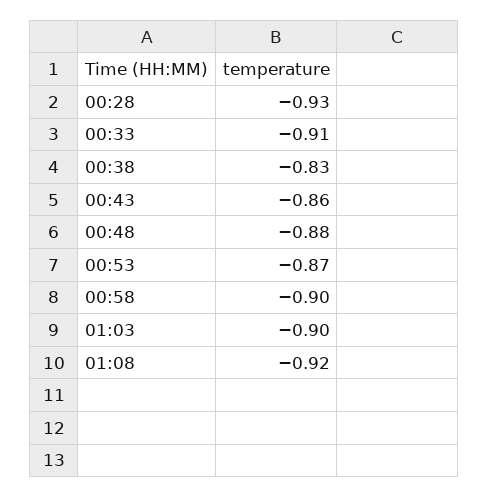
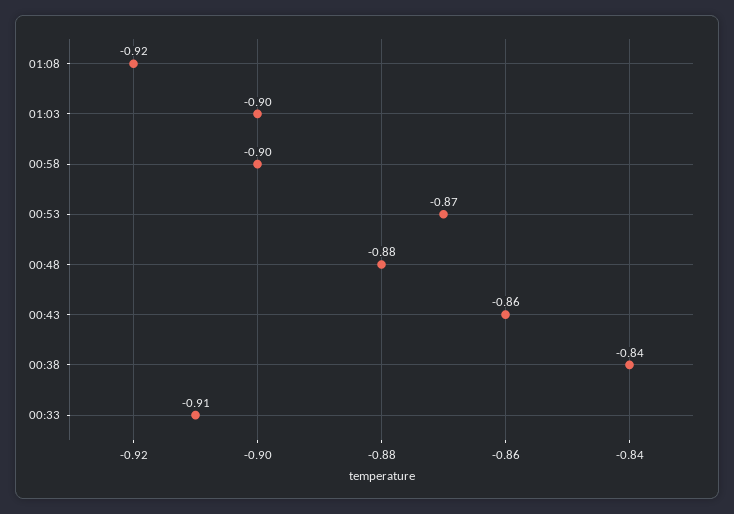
  {
-   "00:28": -0.93,
    "00:33": -0.91,
-   "00:38": -0.83,
+   "00:38": -0.84,
    "00:43": -0.86,
    "00:48": -0.88,
    "00:53": -0.87,
    "00:58": -0.9,
    "01:03": -0.9,
    "01:08": -0.92
  }

